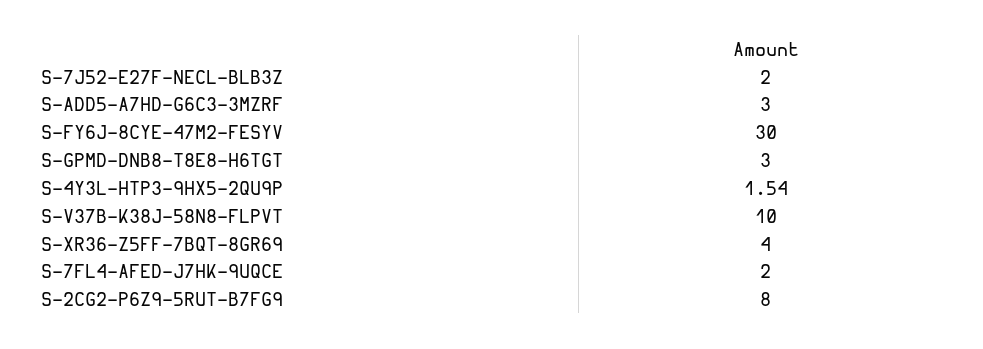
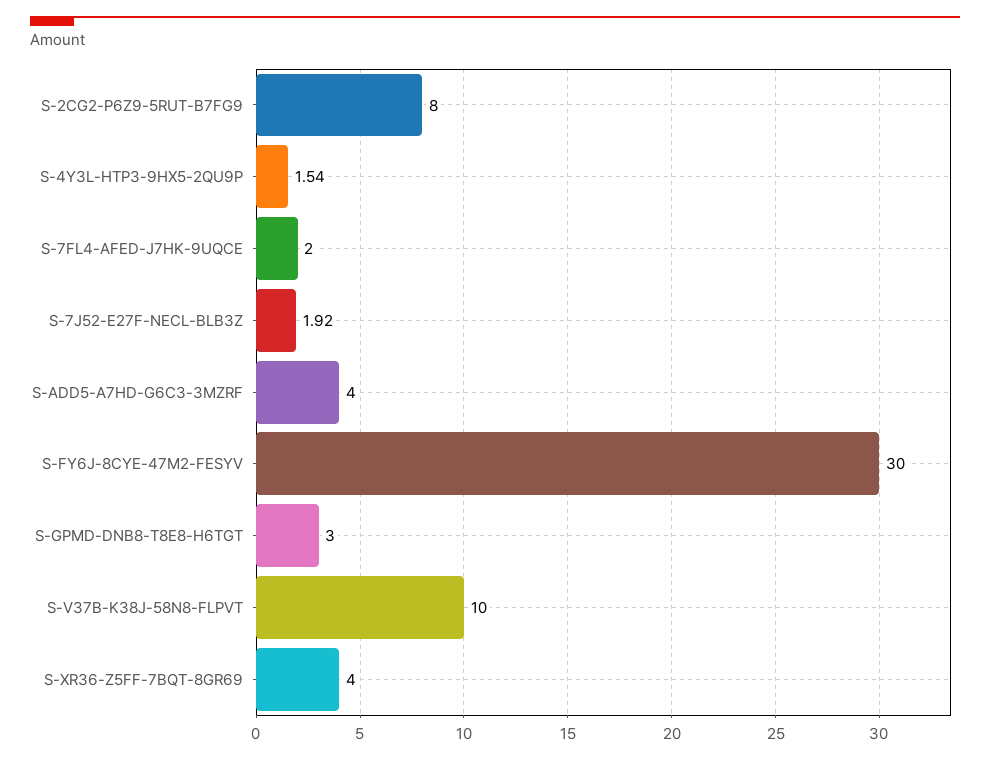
  {
-   "S-7J52-E27F-NECL-BLB3Z": 2,
+   "S-7J52-E27F-NECL-BLB3Z": 1.92,
-   "S-ADD5-A7HD-G6C3-3MZRF": 3,
+   "S-ADD5-A7HD-G6C3-3MZRF": 4,
    "S-FY6J-8CYE-47M2-FESYV": 30,
    "S-GPMD-DNB8-T8E8-H6TGT": 3,
    "S-4Y3L-HTP3-9HX5-2QU9P": 1.54,
    "S-V37B-K38J-58N8-FLPVT": 10,
    "S-XR36-Z5FF-7BQT-8GR69": 4,
    "S-7FL4-AFED-J7HK-9UQCE": 2,
    "S-2CG2-P6Z9-5RUT-B7FG9": 8
  }

